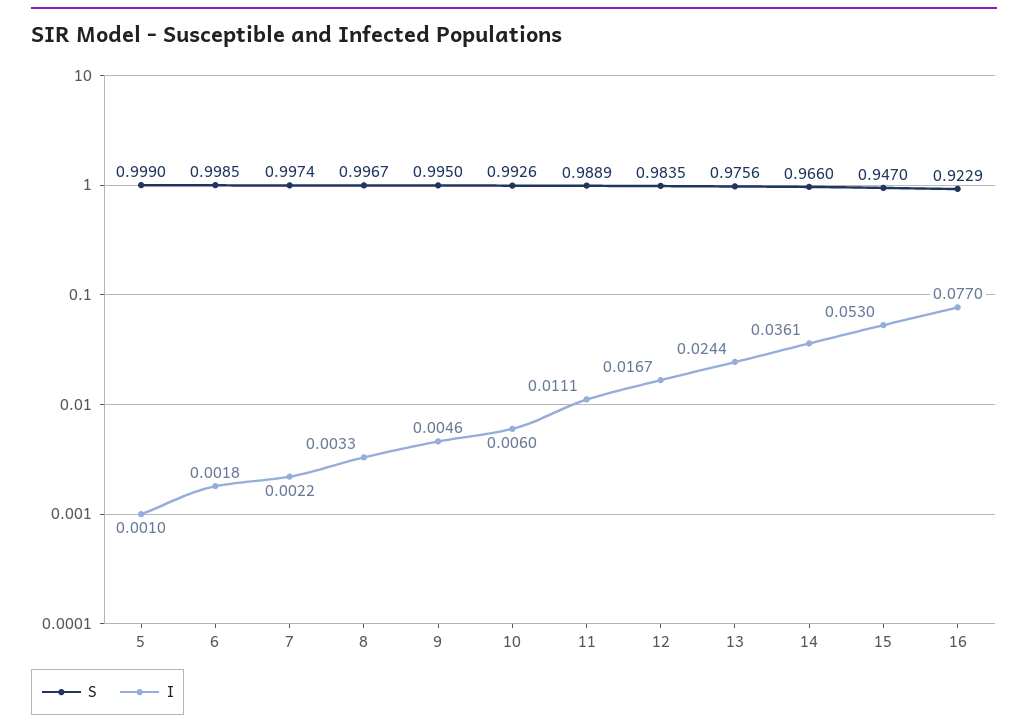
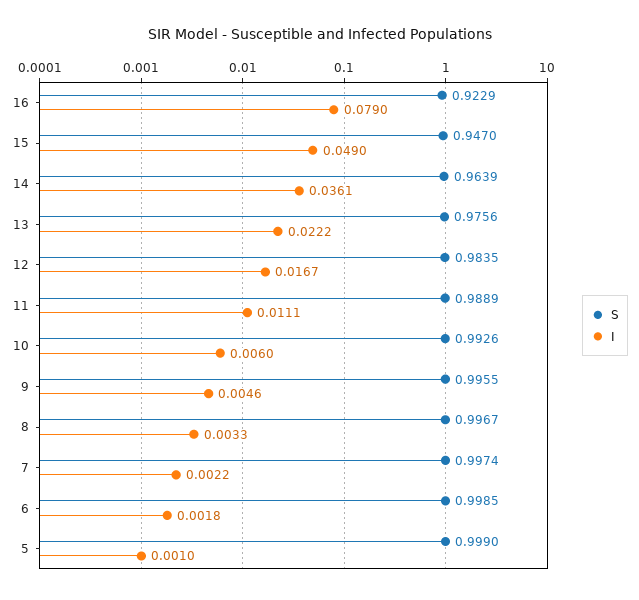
  {
    "S": {
      "5": 0.999,
      "6": 0.9985,
      "7": 0.9974,
      "8": 0.9967,
-     "9": 0.995,
+     "9": 0.9955,
      "10": 0.9926,
      "11": 0.9889,
      "12": 0.9835,
      "13": 0.9756,
-     "14": 0.966,
+     "14": 0.9639,
      "15": 0.947,
      "16": 0.9229
    },
    "I": {
      "5": 0.001,
      "6": 0.0018,
      "7": 0.0022,
      "8": 0.0033,
      "9": 0.0046,
      "10": 0.006,
      "11": 0.0111,
      "12": 0.0167,
-     "13": 0.0244,
+     "13": 0.0222,
      "14": 0.0361,
-     "15": 0.053,
+     "15": 0.049,
-     "16": 0.077
+     "16": 0.079
    }
  }

